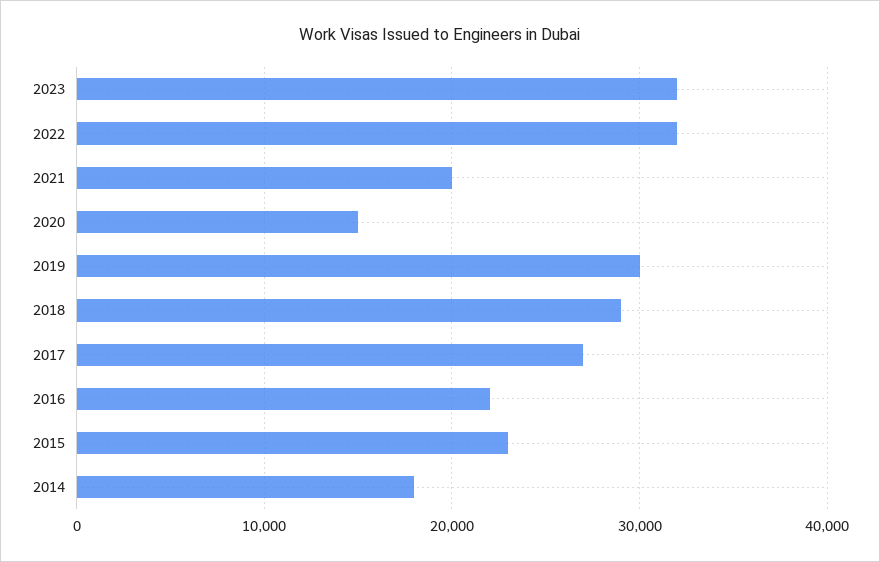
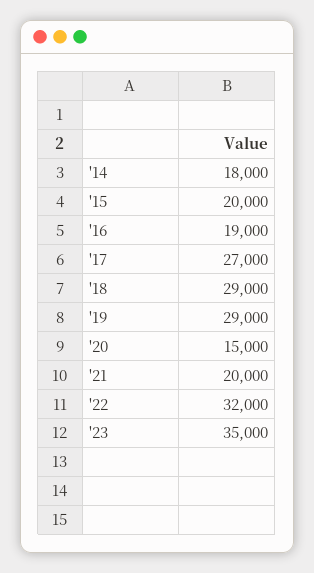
  {
-   "2023": 32000,
+   "2023": 35000,
    "2022": 32000,
    "2021": 20000,
    "2020": 15000,
-   "2019": 30000,
+   "2019": 29000,
    "2018": 29000,
    "2017": 27000,
-   "2016": 22000,
+   "2016": 19000,
-   "2015": 23000,
+   "2015": 20000,
    "2014": 18000
  }

